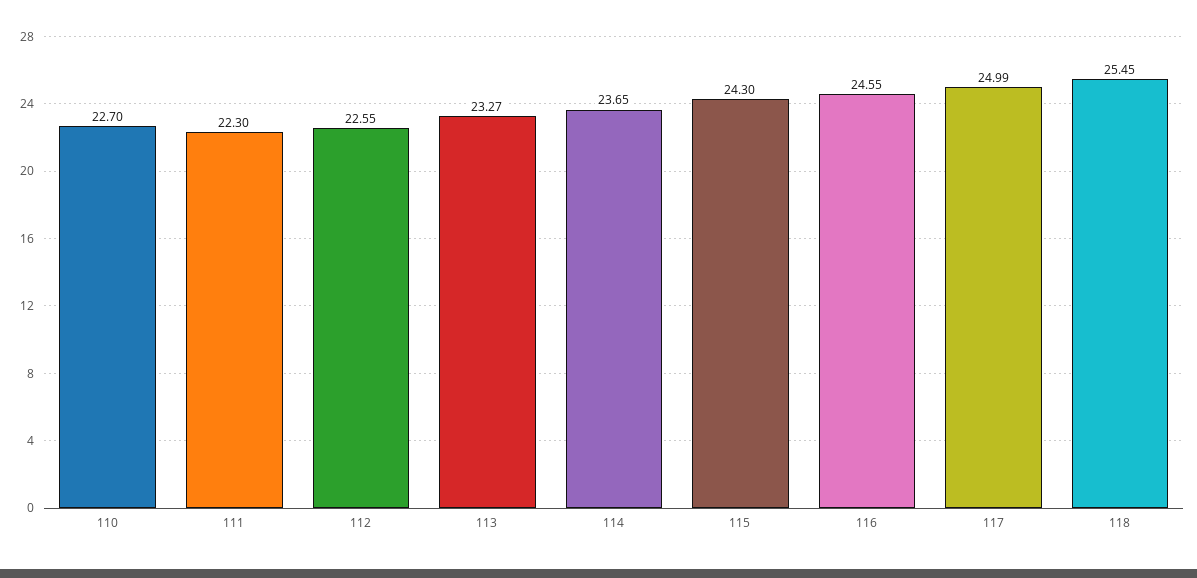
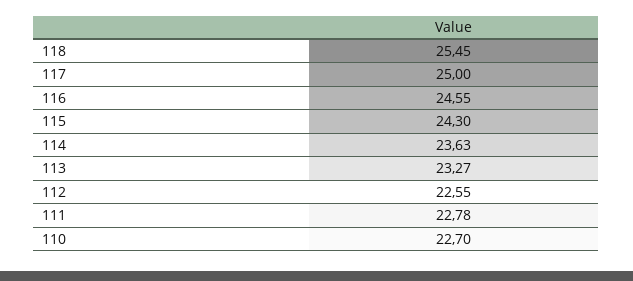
  {
    "110": 22.7,
-   "111": 22.3,
+   "111": 22.78,
    "112": 22.55,
    "113": 23.27,
-   "114": 23.65,
+   "114": 23.63,
    "115": 24.3,
    "116": 24.55,
-   "117": 24.99,
+   "117": 25,
    "118": 25.45
  }

